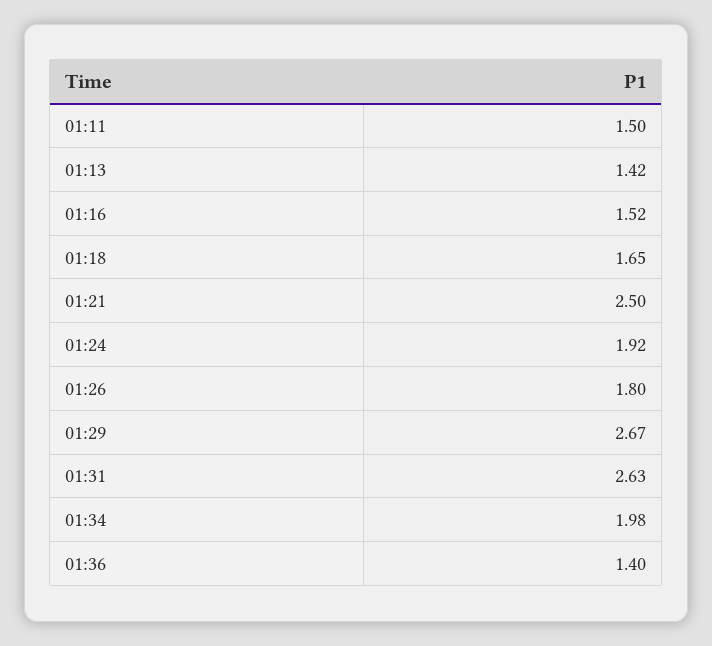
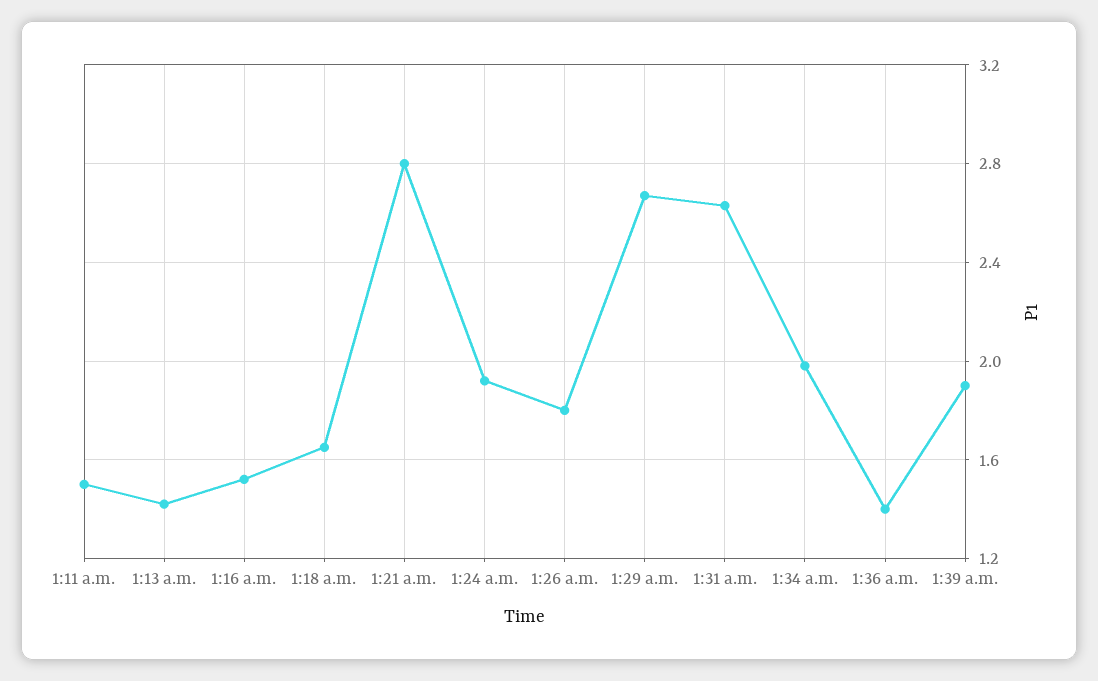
  {
    "01:11": 1.5,
    "01:13": 1.42,
    "01:16": 1.52,
    "01:18": 1.65,
-   "01:21": 2.5,
+   "01:21": 2.8,
    "01:24": 1.92,
    "01:26": 1.8,
    "01:29": 2.67,
    "01:31": 2.63,
    "01:34": 1.98,
-   "01:36": 1.4
+   "01:36": 1.4,
+   "1:39 a.m.": 1.9
  }

